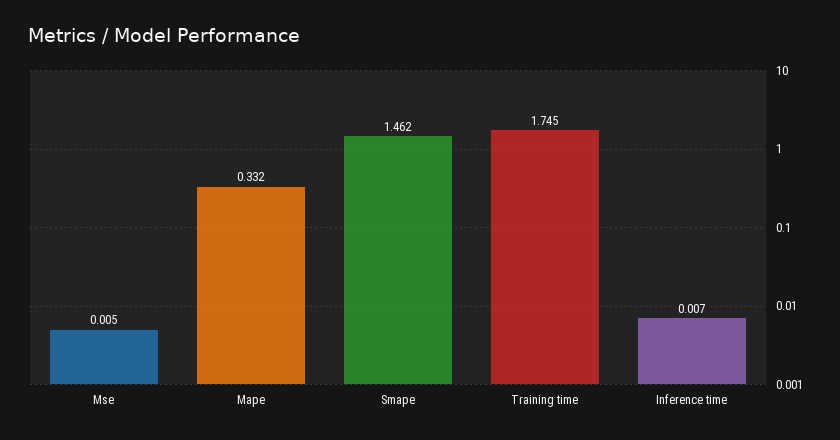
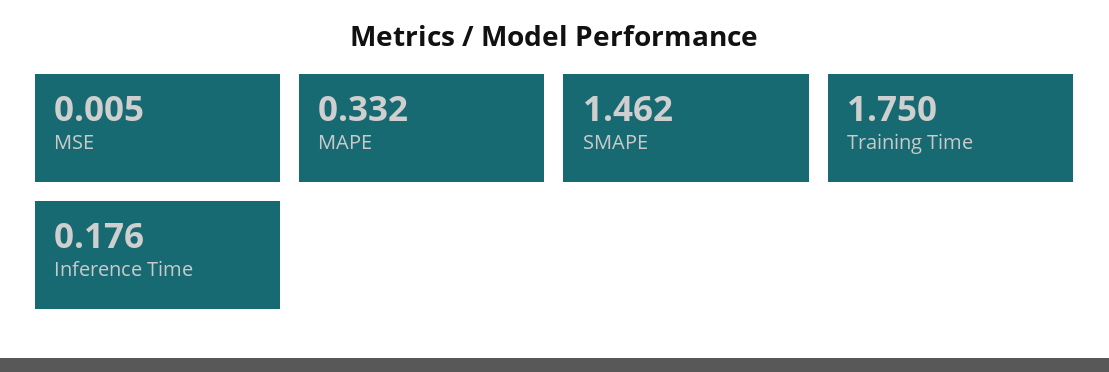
  {
    "Mse": 0.005,
    "Mape": 0.332,
    "Smape": 1.462,
-   "Training time": 1.745,
+   "Training time": 1.75,
-   "Inference time": 0.007
+   "Inference time": 0.176
  }

